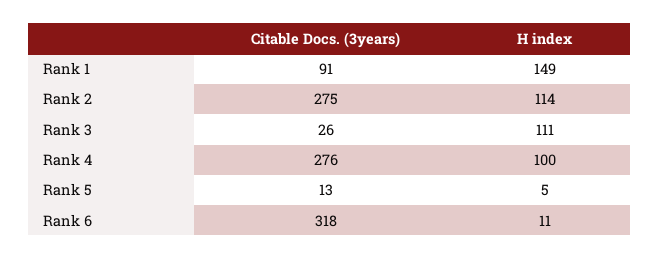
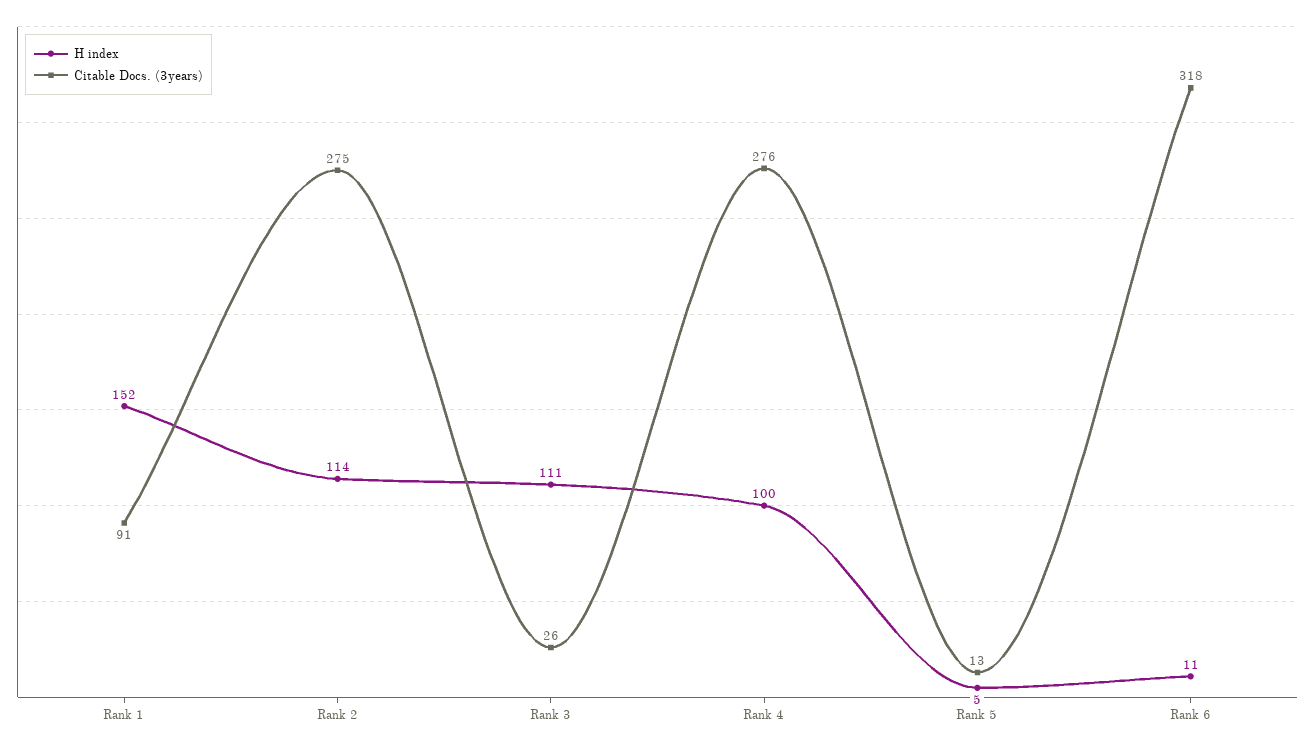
  {
    "Citable Docs. (3years)": {
      "Rank 1": 91,
      "Rank 2": 275,
      "Rank 3": 26,
      "Rank 4": 276,
      "Rank 5": 13,
      "Rank 6": 318
    },
    "H index": {
-     "Rank 1": 149,
+     "Rank 1": 152,
      "Rank 2": 114,
      "Rank 3": 111,
      "Rank 4": 100,
      "Rank 5": 5,
      "Rank 6": 11
    }
  }

